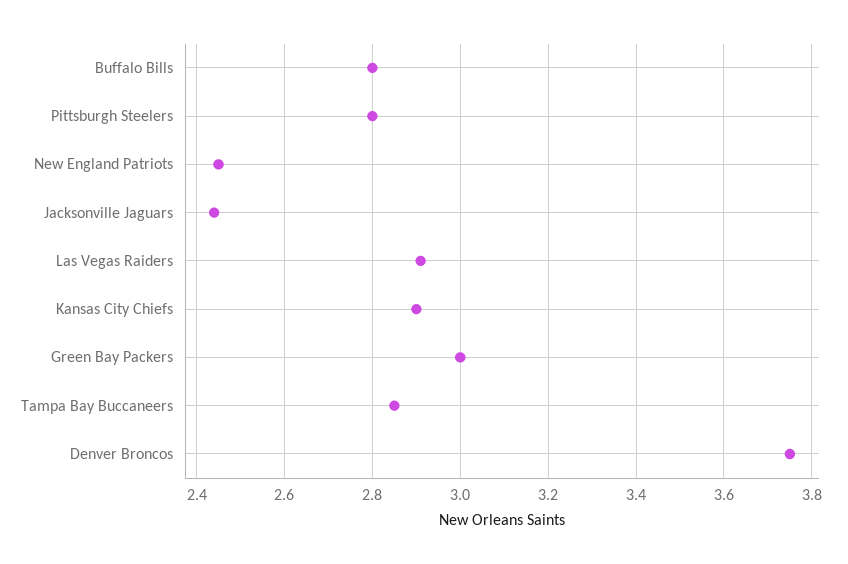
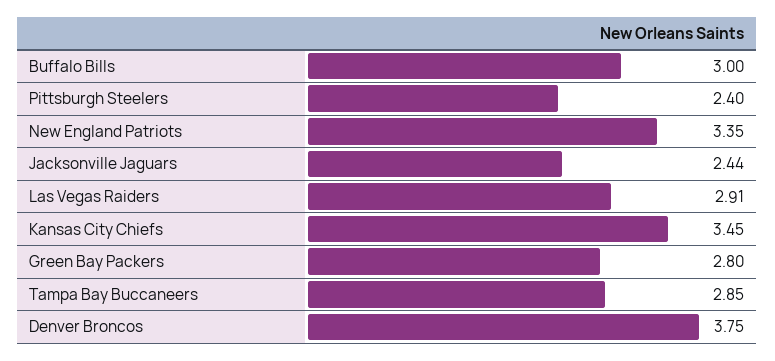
  {
-   "Buffalo Bills": 2.8,
+   "Buffalo Bills": 3,
-   "Pittsburgh Steelers": 2.8,
+   "Pittsburgh Steelers": 2.4,
-   "New England Patriots": 2.45,
+   "New England Patriots": 3.35,
    "Jacksonville Jaguars": 2.44,
    "Las Vegas Raiders": 2.91,
-   "Kansas City Chiefs": 2.9,
+   "Kansas City Chiefs": 3.45,
-   "Green Bay Packers": 3,
+   "Green Bay Packers": 2.8,
    "Tampa Bay Buccaneers": 2.85,
    "Denver Broncos": 3.75
  }

